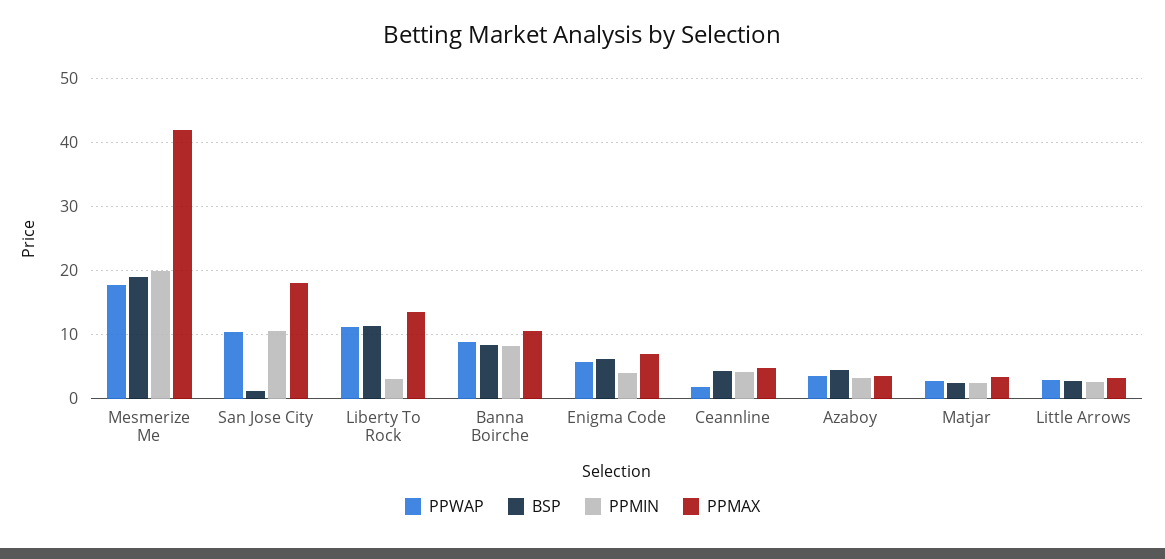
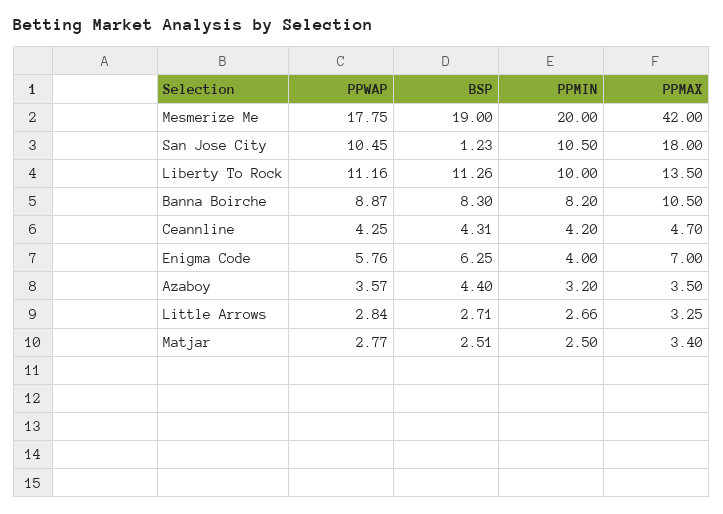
  {
    "PPWAP": {
      "Mesmerize Me": 17.75,
      "San Jose City": 10.45,
      "Liberty To Rock": 11.16,
      "Banna Boirche": 8.87,
      "Enigma Code": 5.76,
-     "Ceannline": 2,
+     "Ceannline": 4.25,
      "Azaboy": 3.57,
      "Matjar": 2.77,
      "Little Arrows": 2.84
    },
    "BSP": {
      "Mesmerize Me": 19,
      "San Jose City": 1.23,
      "Liberty To Rock": 11.26,
      "Banna Boirche": 8.3,
      "Enigma Code": 6.25,
      "Ceannline": 4.31,
      "Azaboy": 4.4,
      "Matjar": 2.51,
      "Little Arrows": 2.71
    },
    "PPMIN": {
      "Mesmerize Me": 20,
      "San Jose City": 10.5,
-     "Liberty To Rock": 3,
+     "Liberty To Rock": 10,
      "Banna Boirche": 8.2,
      "Enigma Code": 4,
      "Ceannline": 4.2,
      "Azaboy": 3.2,
      "Matjar": 2.5,
      "Little Arrows": 2.66
    },
    "PPMAX": {
      "Mesmerize Me": 42,
      "San Jose City": 18,
      "Liberty To Rock": 13.5,
      "Banna Boirche": 10.5,
      "Enigma Code": 7,
      "Ceannline": 4.7,
      "Azaboy": 3.5,
      "Matjar": 3.4,
      "Little Arrows": 3.25
    }
  }

